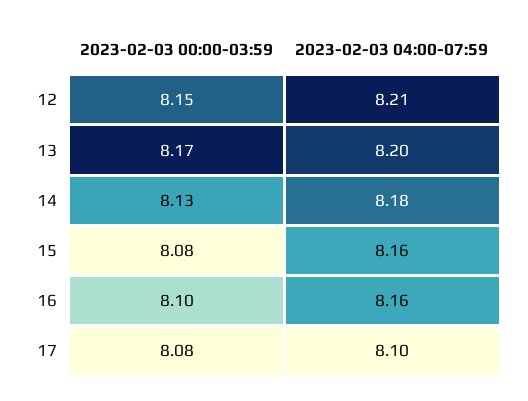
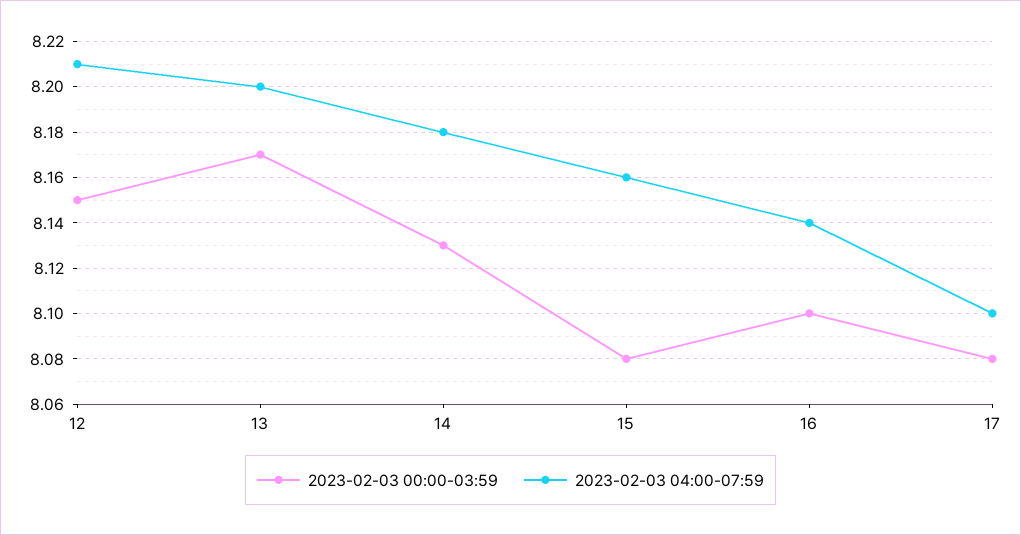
  {
    "2023-02-03 00:00-03:59": {
      "12": 8.15,
      "13": 8.17,
      "14": 8.13,
      "15": 8.08,
      "16": 8.1,
      "17": 8.08
    },
    "2023-02-03 04:00-07:59": {
      "12": 8.21,
      "13": 8.2,
      "14": 8.18,
      "15": 8.16,
-     "16": 8.16,
+     "16": 8.14,
      "17": 8.1
    }
  }

